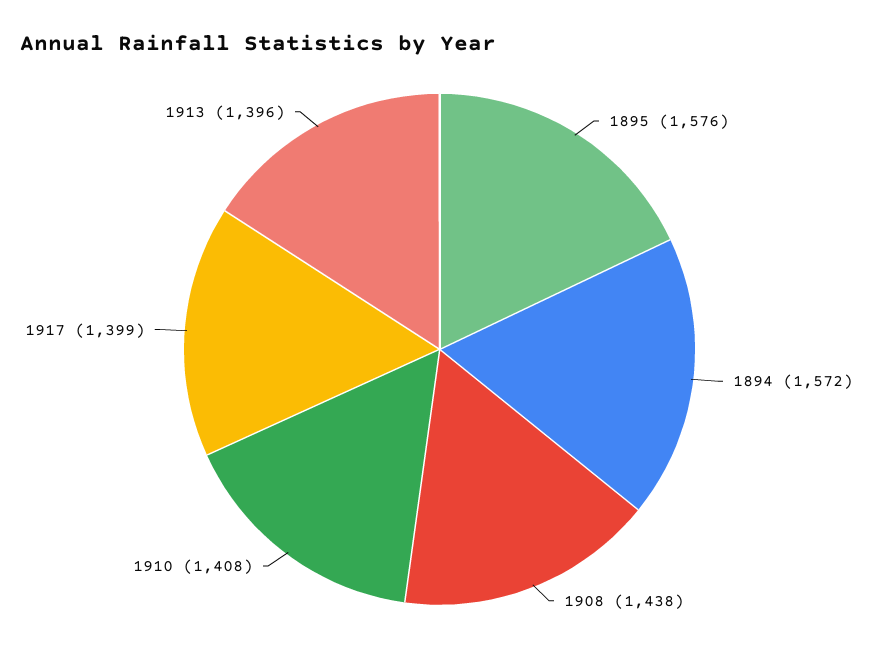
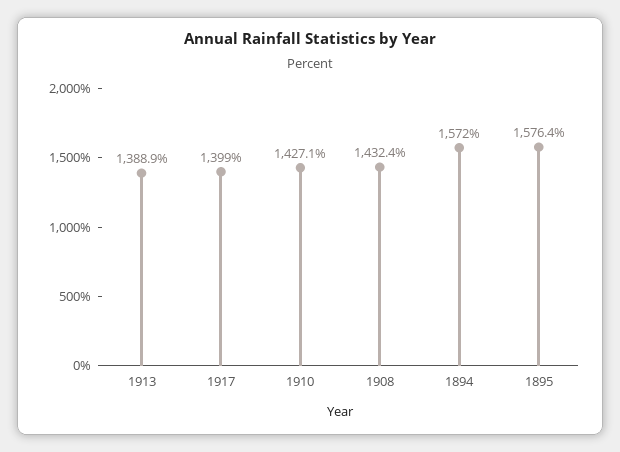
  {
    "1895": 1576.4,
    "1894": 1572,
-   "1908": 1438,
+   "1908": 1432.4,
-   "1910": 1408,
+   "1910": 1427.1,
    "1917": 1399,
-   "1913": 1396
+   "1913": 1388.9
  }

